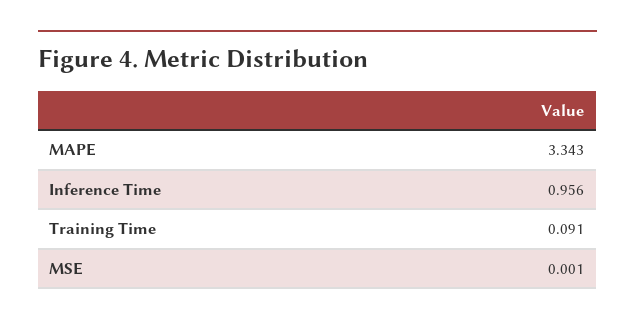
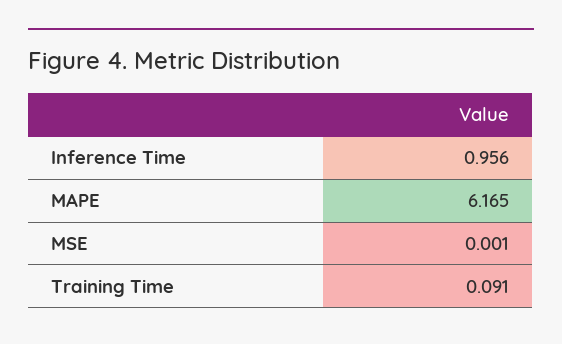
  {
-   "MAPE": 3.343,
+   "MAPE": 6.165,
    "Inference Time": 0.956,
    "Training Time": 0.091,
    "MSE": 0.001
  }

